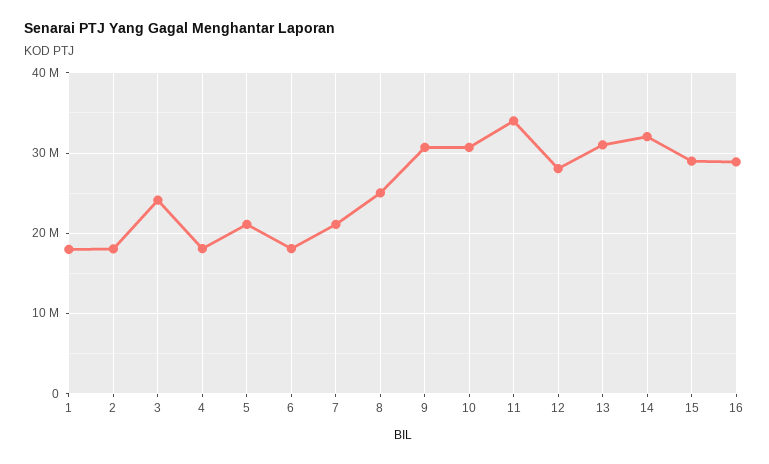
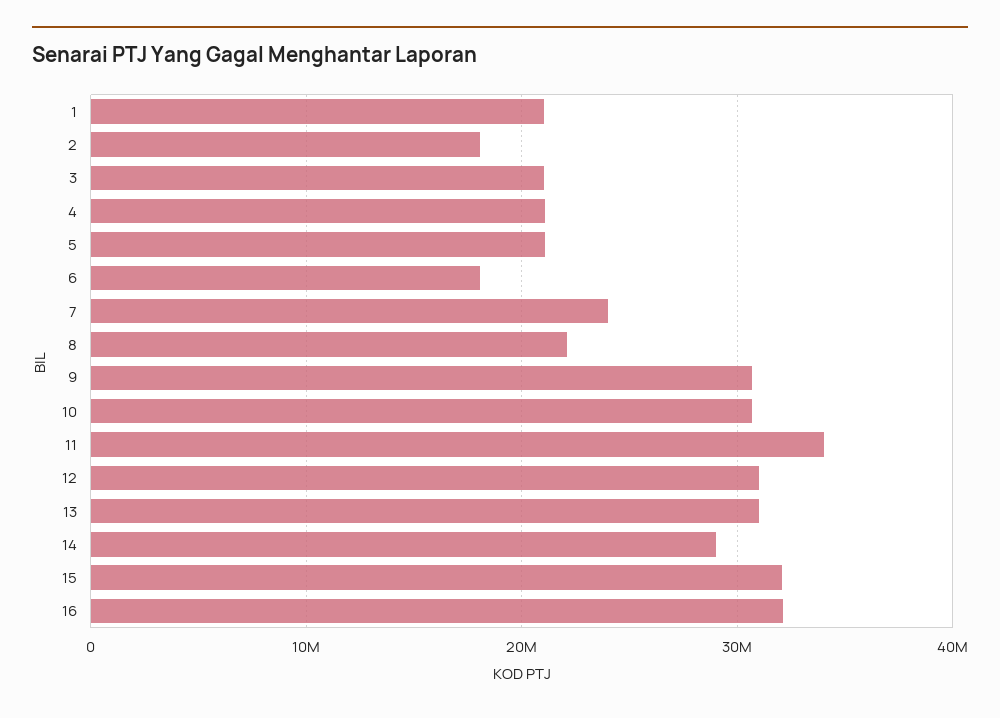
  {
-   "1": 18000000,
+   "1": 21000000,
    "2": 18000000,
-   "3": 24000000,
+   "3": 21000000,
-   "4": 18000000,
+   "4": 21000000,
    "5": 21000000,
    "6": 18000000,
-   "7": 21000000,
+   "7": 24000000,
-   "8": 25000000,
+   "8": 22000000,
    "9": 31000000,
    "10": 31000000,
    "11": 34000000,
-   "12": 28000000,
+   "12": 31000000,
    "13": 31000000,
-   "14": 32000000,
+   "14": 29000000,
-   "15": 29000000,
+   "15": 32000000,
-   "16": 29000000
+   "16": 32000000
  }

